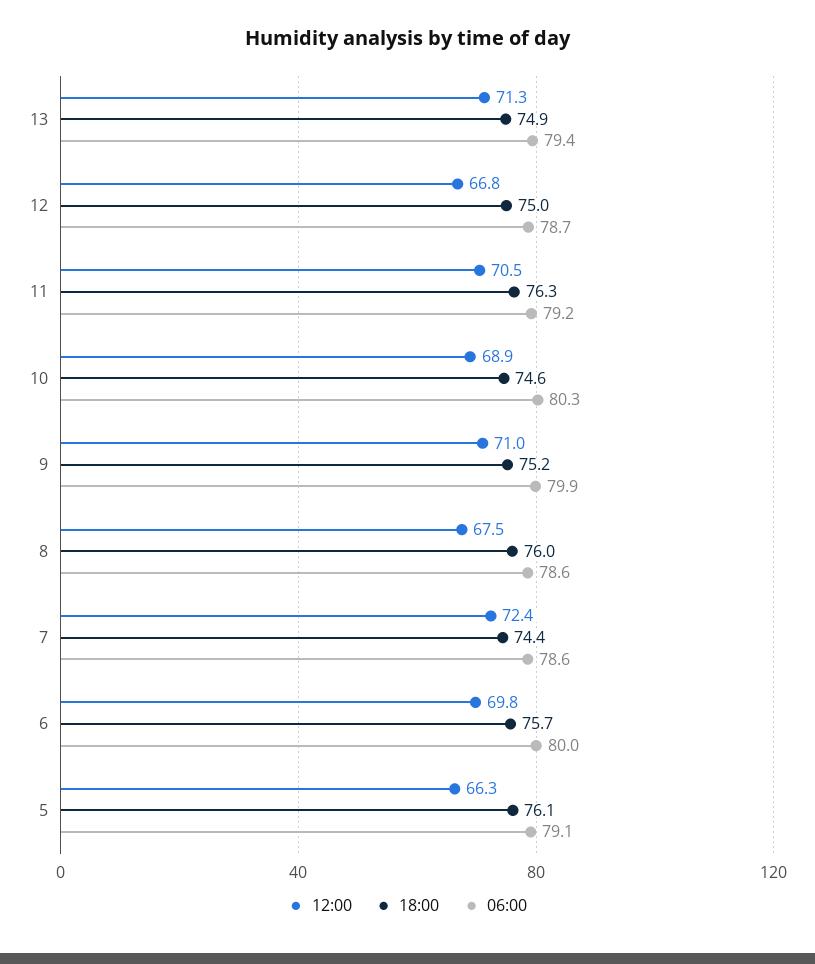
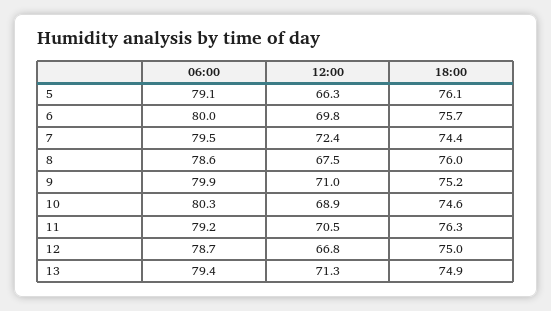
  {
    "12:00": {
      "13": 71.3,
      "12": 66.8,
      "11": 70.5,
      "10": 68.9,
      "9": 71,
      "8": 67.5,
      "7": 72.4,
      "6": 69.8,
      "5": 66.3
    },
    "18:00": {
      "13": 74.9,
      "12": 75,
      "11": 76.3,
      "10": 74.6,
      "9": 75.2,
      "8": 76,
      "7": 74.4,
      "6": 75.7,
      "5": 76.1
    },
    "06:00": {
      "13": 79.4,
      "12": 78.7,
      "11": 79.2,
      "10": 80.3,
      "9": 79.9,
      "8": 78.6,
-     "7": 78.6,
+     "7": 79.5,
      "6": 80,
      "5": 79.1
    }
  }

